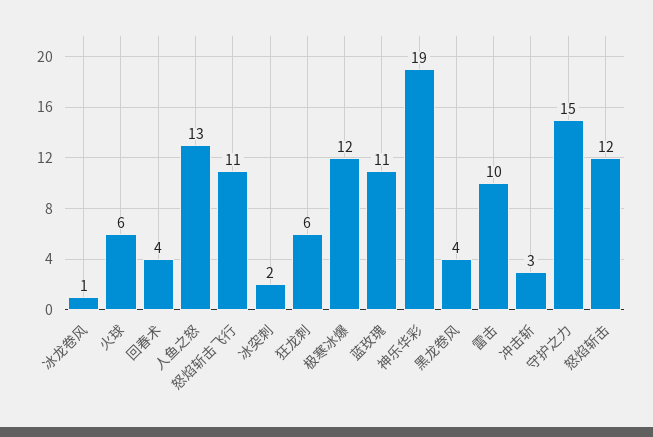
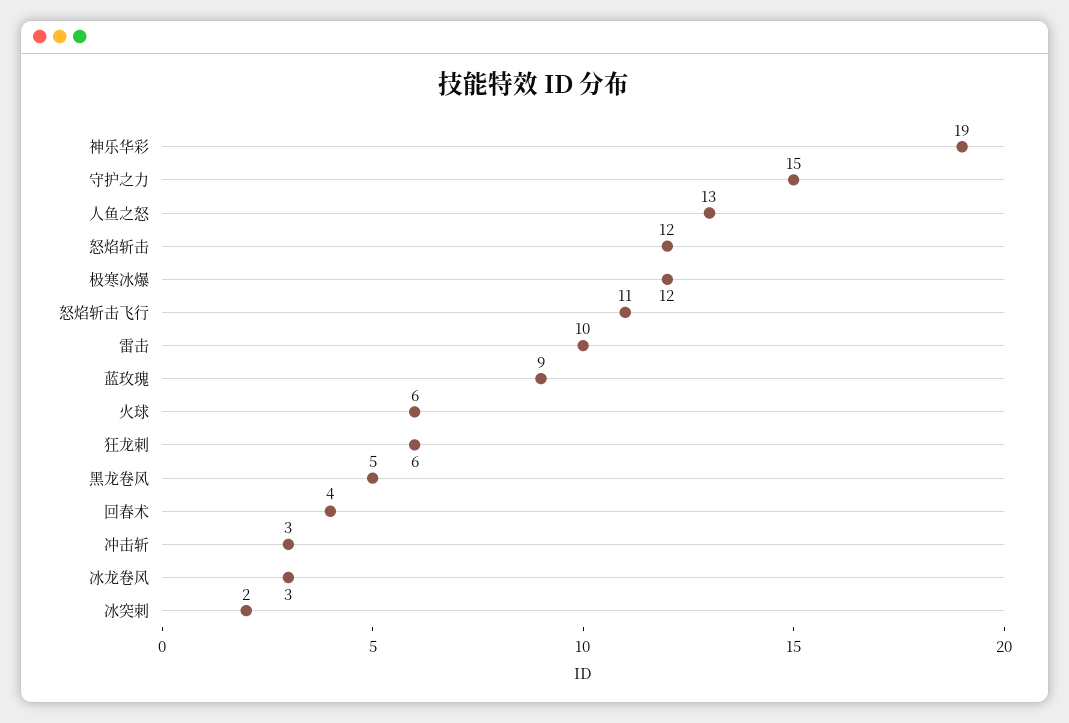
  {
-   "冰龙卷风": 1,
+   "冰龙卷风": 3,
    "火球": 6,
    "回春术": 4,
    "人鱼之怒": 13,
    "怒焰斩击飞行": 11,
    "冰突刺": 2,
    "狂龙刺": 6,
    "极寒冰爆": 12,
-   "蓝玫瑰": 11,
+   "蓝玫瑰": 9,
    "神乐华彩": 19,
-   "黑龙卷风": 4,
+   "黑龙卷风": 5,
    "雷击": 10,
    "冲击斩": 3,
    "守护之力": 15,
    "怒焰斩击": 12
  }

